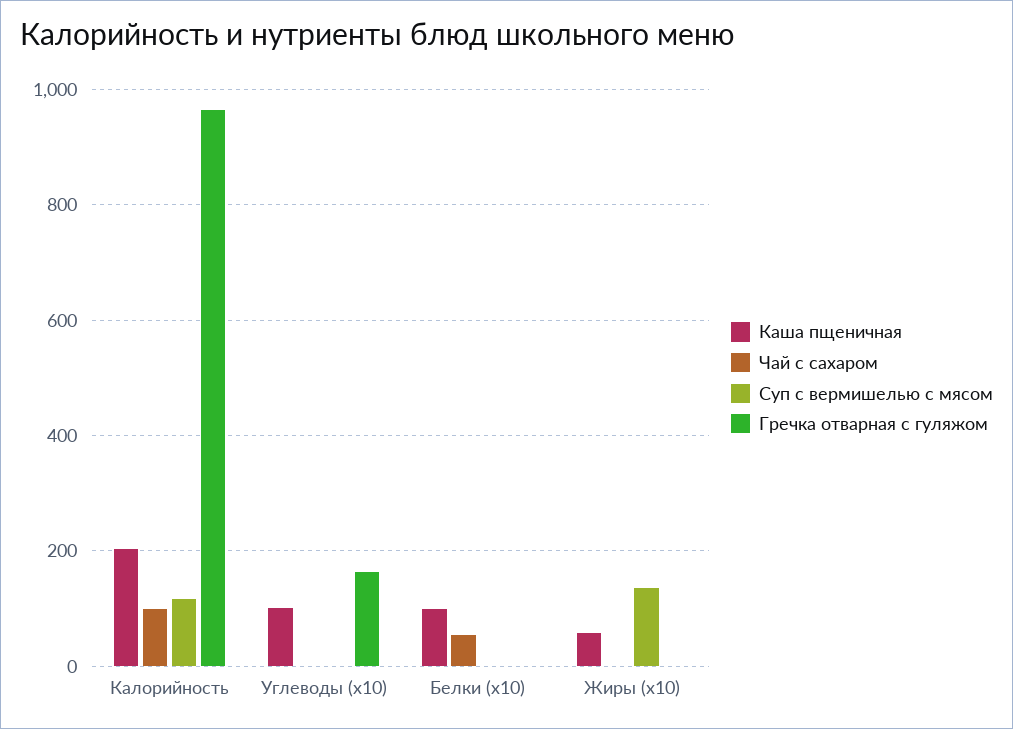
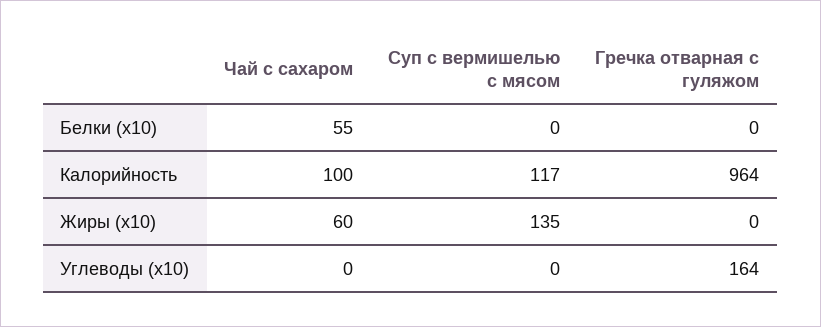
  {
-   "Каша пщеничная": {
-     "Калорийность": 200,
-     "Углеводы (x10)": 100,
-     "Белки (x10)": 100,
-     "Жиры (x10)": 60
-   },
    "Чай с сахаром": {
      "Калорийность": 100,
      "Углеводы (x10)": 0,
      "Белки (x10)": 55,
-     "Жиры (x10)": 0
+     "Жиры (x10)": 60
    },
    "Суп с вермишелью с мясом": {
      "Калорийность": 117,
      "Углеводы (x10)": 0,
      "Белки (x10)": 0,
      "Жиры (x10)": 135
    },
    "Гречка отварная с гуляжом": {
      "Калорийность": 964,
      "Углеводы (x10)": 164,
      "Белки (x10)": 0,
      "Жиры (x10)": 0
    }
  }

